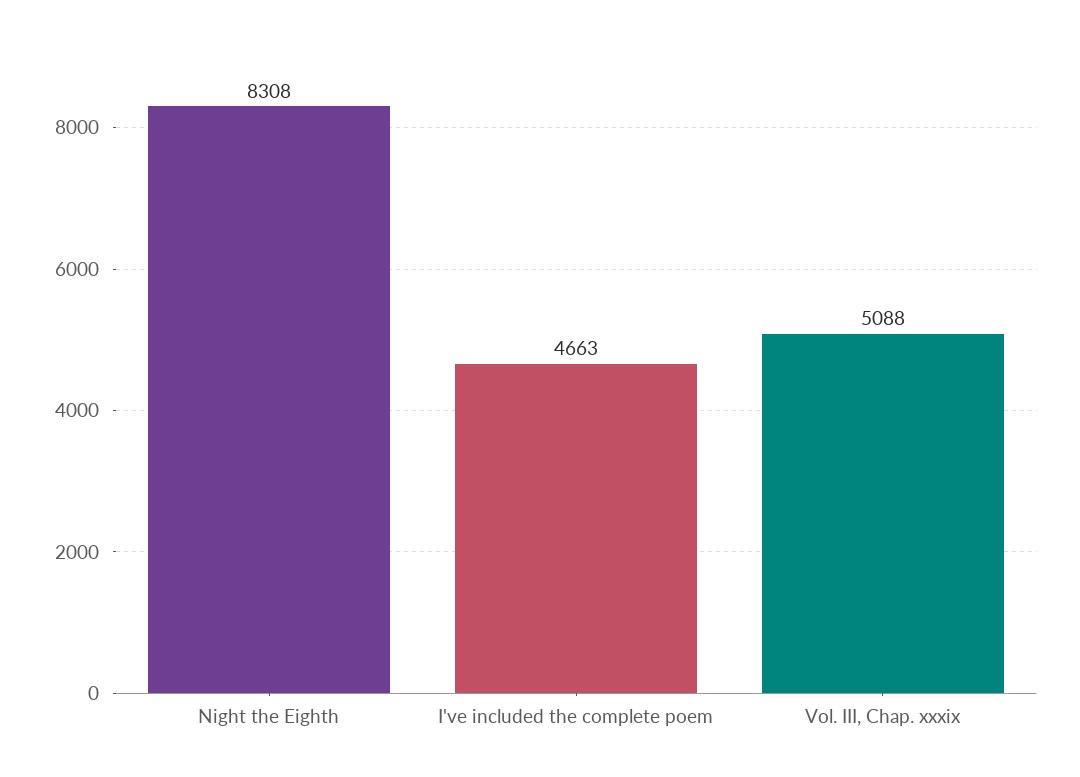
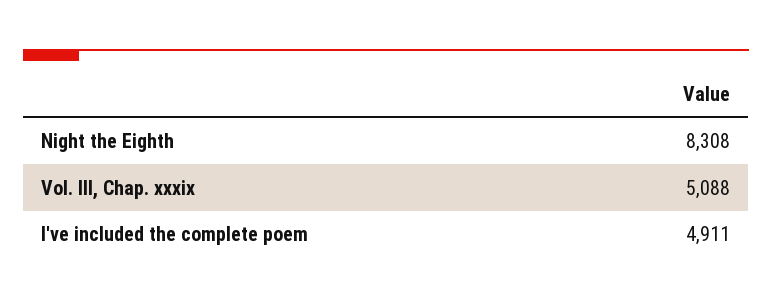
  {
    "Night the Eighth": 8308,
-   "I've included the complete poem": 4663,
+   "I've included the complete poem": 4911,
    "Vol. III, Chap. xxxix": 5088
  }

